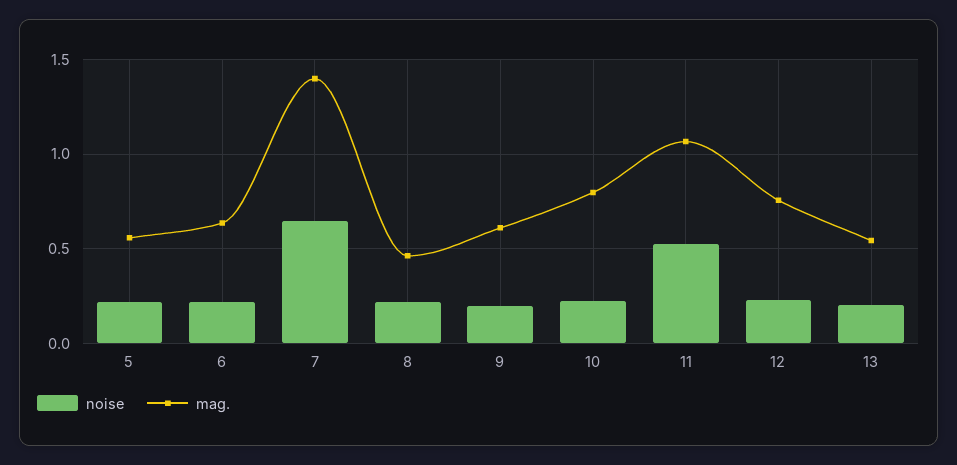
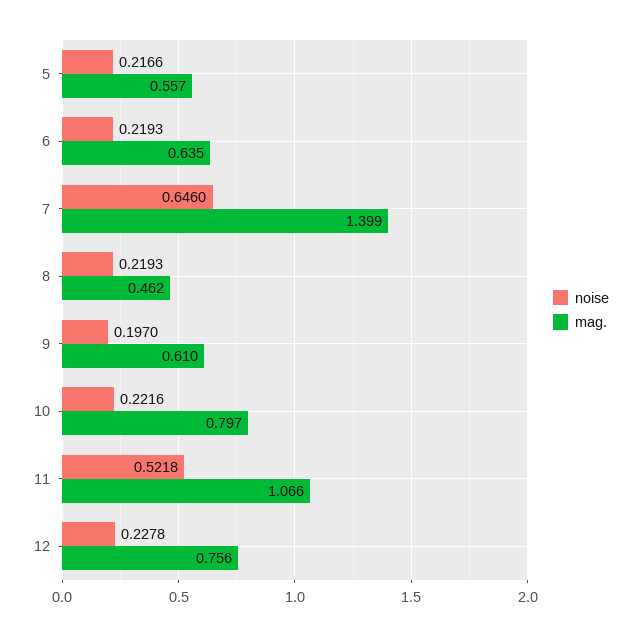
  {
    "noise": {
      "5": 0.2166,
      "6": 0.2193,
      "7": 0.646,
      "8": 0.2193,
      "9": 0.197,
      "10": 0.2216,
      "11": 0.5218,
-     "12": 0.2278,
+     "12": 0.2278
-     "13": 0.2
    },
    "mag.": {
      "5": 0.557,
      "6": 0.635,
      "7": 1.399,
      "8": 0.462,
      "9": 0.61,
      "10": 0.797,
      "11": 1.066,
-     "12": 0.756,
+     "12": 0.756
-     "13": 0.55
    }
  }

